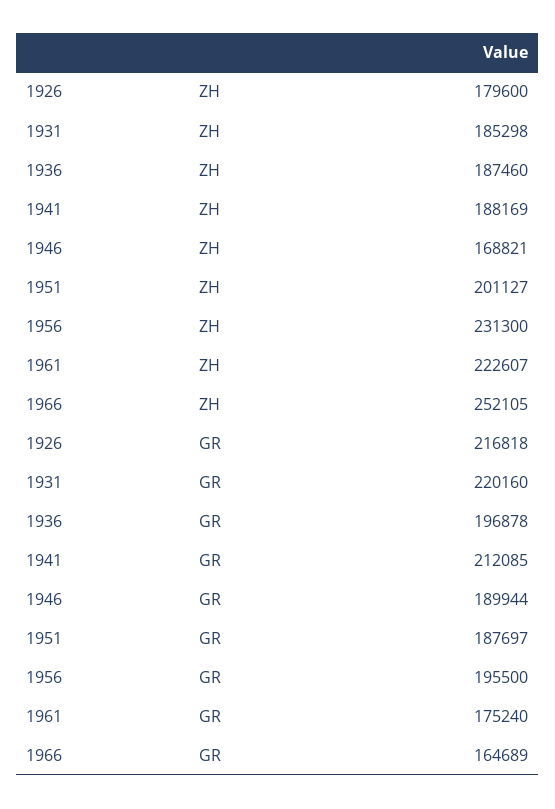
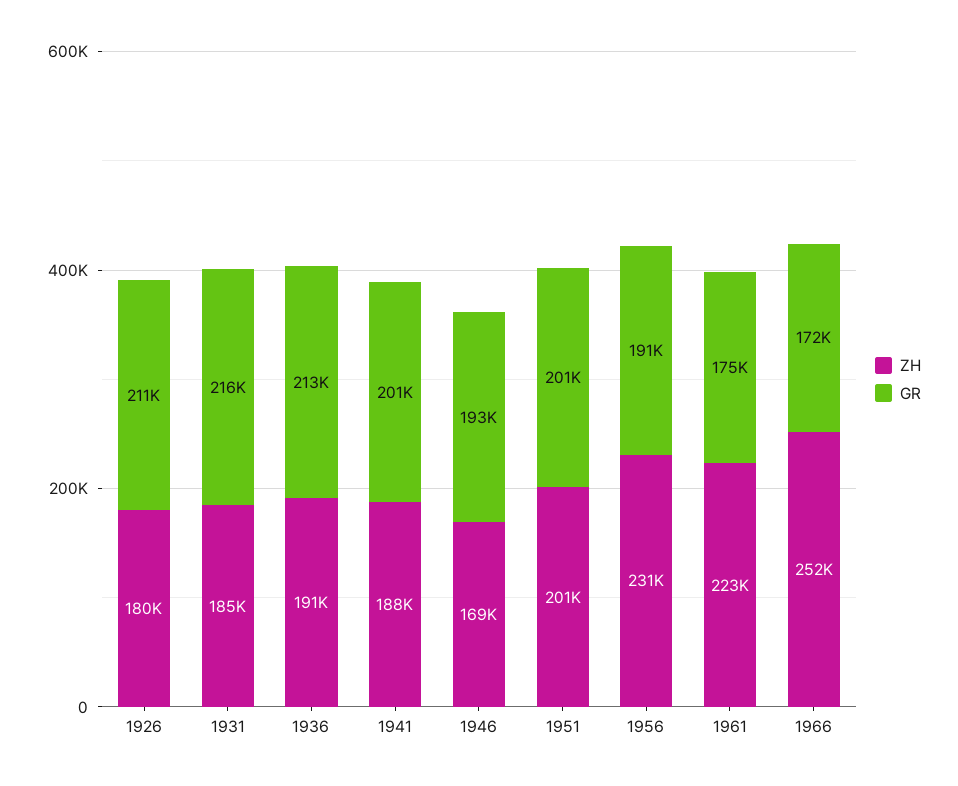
  {
    "ZH": {
      "1926": 179600,
      "1931": 185298,
-     "1936": 187460,
+     "1936": 191000,
      "1941": 188169,
      "1946": 168821,
      "1951": 201127,
      "1956": 231300,
      "1961": 222607,
      "1966": 252105
    },
    "GR": {
-     "1926": 216818,
+     "1926": 211000,
-     "1931": 220160,
+     "1931": 216000,
-     "1936": 196878,
+     "1936": 213000,
-     "1941": 212085,
+     "1941": 201000,
-     "1946": 189944,
+     "1946": 193000,
-     "1951": 187697,
+     "1951": 201000,
-     "1956": 195500,
+     "1956": 191000,
      "1961": 175240,
-     "1966": 164689
+     "1966": 172000
    }
  }

